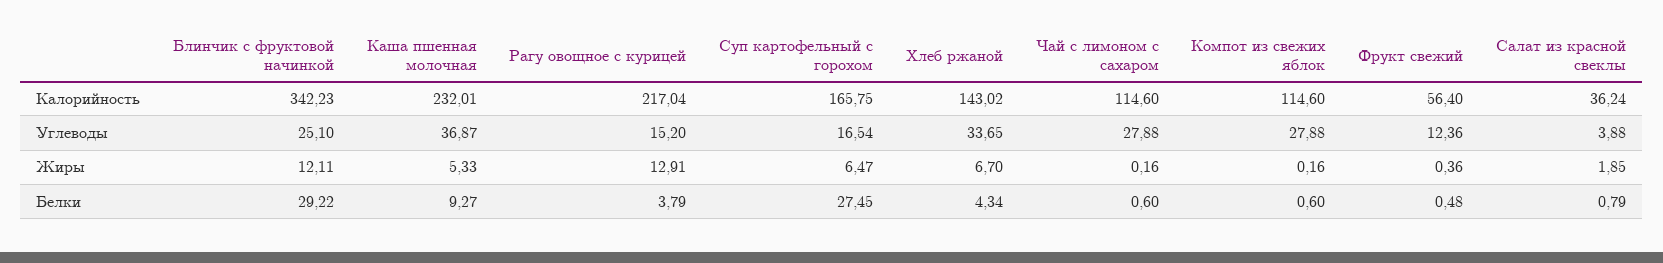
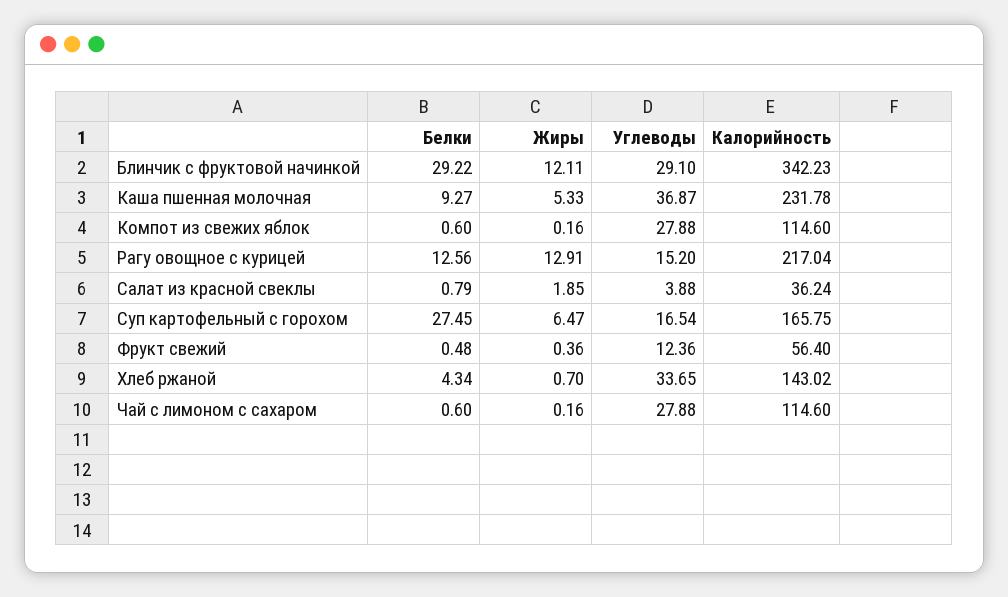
  {
    "Блинчик с фруктовой начинкой": {
      "Калорийность": 342.23,
-     "Углеводы": 25.1,
+     "Углеводы": 29.1,
      "Жиры": 12.11,
      "Белки": 29.22
    },
    "Каша пшенная молочная": {
-     "Калорийность": 232.01,
+     "Калорийность": 231.78,
      "Углеводы": 36.87,
      "Жиры": 5.33,
      "Белки": 9.27
    },
    "Рагу овощное с курицей": {
      "Калорийность": 217.04,
      "Углеводы": 15.2,
      "Жиры": 12.91,
-     "Белки": 3.79
+     "Белки": 12.56
    },
    "Суп картофельный с горохом": {
      "Калорийность": 165.75,
      "Углеводы": 16.54,
      "Жиры": 6.47,
      "Белки": 27.45
    },
    "Хлеб ржаной": {
      "Калорийность": 143.02,
      "Углеводы": 33.65,
-     "Жиры": 6.7,
+     "Жиры": 0.7,
      "Белки": 4.34
    },
    "Чай с лимоном с сахаром": {
      "Калорийность": 114.6,
      "Углеводы": 27.88,
      "Жиры": 0.16,
      "Белки": 0.6
    },
    "Компот из свежих яблок": {
      "Калорийность": 114.6,
      "Углеводы": 27.88,
      "Жиры": 0.16,
      "Белки": 0.6
    },
    "Фрукт свежий": {
      "Калорийность": 56.4,
      "Углеводы": 12.36,
      "Жиры": 0.36,
      "Белки": 0.48
    },
    "Салат из красной свеклы": {
      "Калорийность": 36.24,
      "Углеводы": 3.88,
      "Жиры": 1.85,
      "Белки": 0.79
    }
  }

